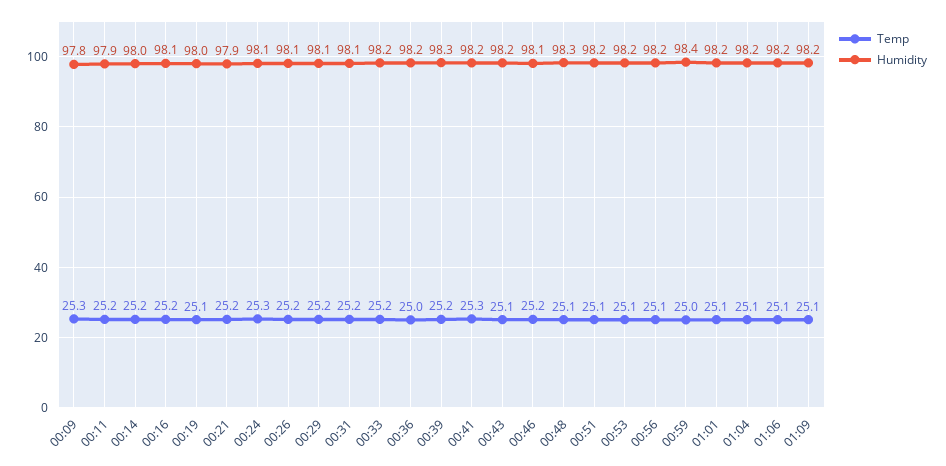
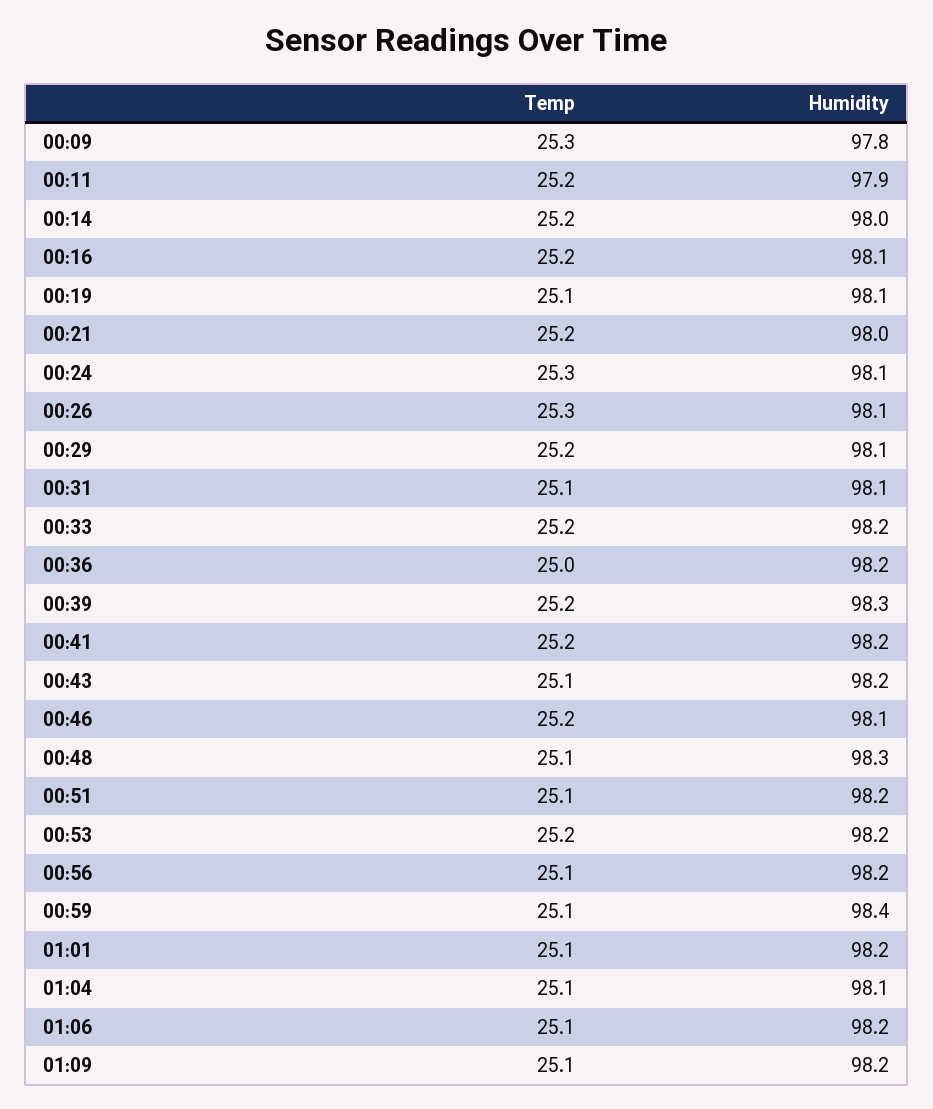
  {
    "Temp": {
      "00:09": 25.3,
      "00:11": 25.2,
      "00:14": 25.2,
      "00:16": 25.2,
      "00:19": 25.1,
      "00:21": 25.2,
      "00:24": 25.3,
-     "00:26": 25.2,
+     "00:26": 25.3,
      "00:29": 25.2,
-     "00:31": 25.2,
+     "00:31": 25.1,
      "00:33": 25.2,
      "00:36": 25,
      "00:39": 25.2,
-     "00:41": 25.3,
+     "00:41": 25.2,
      "00:43": 25.1,
      "00:46": 25.2,
      "00:48": 25.1,
      "00:51": 25.1,
-     "00:53": 25.1,
+     "00:53": 25.2,
      "00:56": 25.1,
-     "00:59": 25,
+     "00:59": 25.1,
      "01:01": 25.1,
      "01:04": 25.1,
      "01:06": 25.1,
      "01:09": 25.1
    },
    "Humidity": {
      "00:09": 97.8,
      "00:11": 97.9,
      "00:14": 98,
      "00:16": 98.1,
-     "00:19": 98,
+     "00:19": 98.1,
-     "00:21": 97.9,
+     "00:21": 98,
      "00:24": 98.1,
      "00:26": 98.1,
      "00:29": 98.1,
      "00:31": 98.1,
      "00:33": 98.2,
      "00:36": 98.2,
      "00:39": 98.3,
      "00:41": 98.2,
      "00:43": 98.2,
      "00:46": 98.1,
      "00:48": 98.3,
      "00:51": 98.2,
      "00:53": 98.2,
      "00:56": 98.2,
      "00:59": 98.4,
      "01:01": 98.2,
-     "01:04": 98.2,
+     "01:04": 98.1,
      "01:06": 98.2,
      "01:09": 98.2
    }
  }

